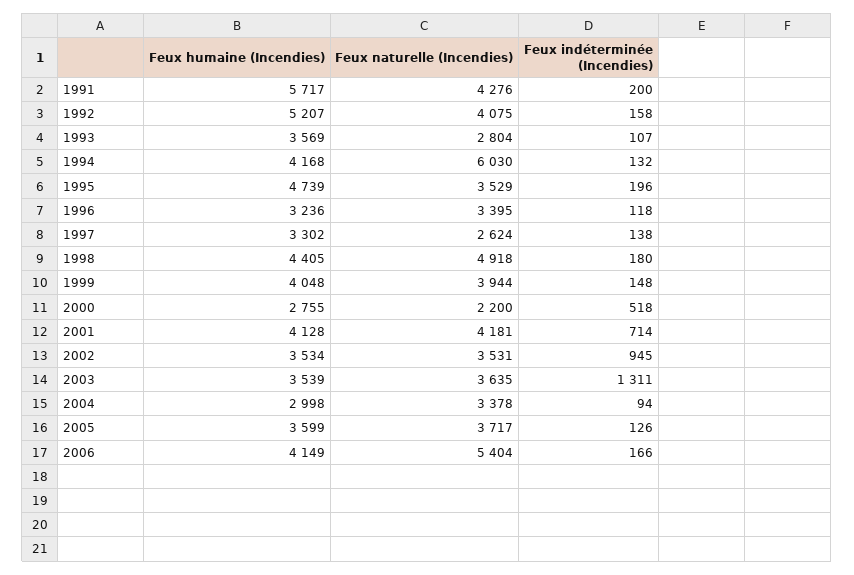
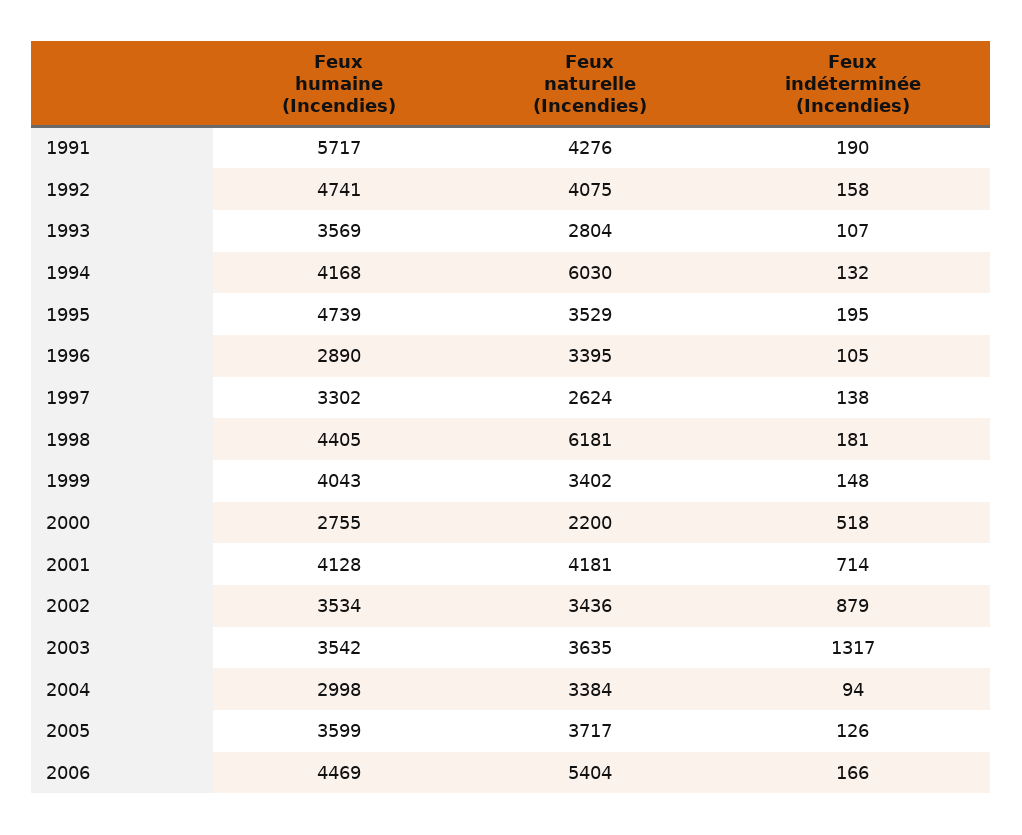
  {
    "Feux humaine (Incendies)": {
      "1991": 5717,
-     "1992": 5207,
+     "1992": 4741,
      "1993": 3569,
      "1994": 4168,
      "1995": 4739,
-     "1996": 3236,
+     "1996": 2890,
      "1997": 3302,
      "1998": 4405,
-     "1999": 4048,
+     "1999": 4043,
      "2000": 2755,
      "2001": 4128,
      "2002": 3534,
-     "2003": 3539,
+     "2003": 3542,
      "2004": 2998,
      "2005": 3599,
-     "2006": 4149
+     "2006": 4469
    },
    "Feux naturelle (Incendies)": {
      "1991": 4276,
      "1992": 4075,
      "1993": 2804,
      "1994": 6030,
      "1995": 3529,
      "1996": 3395,
      "1997": 2624,
-     "1998": 4918,
+     "1998": 6181,
-     "1999": 3944,
+     "1999": 3402,
      "2000": 2200,
      "2001": 4181,
-     "2002": 3531,
+     "2002": 3436,
      "2003": 3635,
-     "2004": 3378,
+     "2004": 3384,
      "2005": 3717,
      "2006": 5404
    },
    "Feux indéterminée (Incendies)": {
-     "1991": 200,
+     "1991": 190,
      "1992": 158,
      "1993": 107,
      "1994": 132,
-     "1995": 196,
+     "1995": 195,
-     "1996": 118,
+     "1996": 105,
      "1997": 138,
-     "1998": 180,
+     "1998": 181,
      "1999": 148,
      "2000": 518,
      "2001": 714,
-     "2002": 945,
+     "2002": 879,
-     "2003": 1311,
+     "2003": 1317,
      "2004": 94,
      "2005": 126,
      "2006": 166
    }
  }

